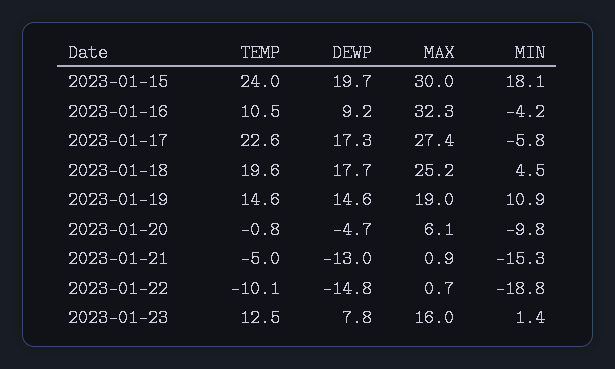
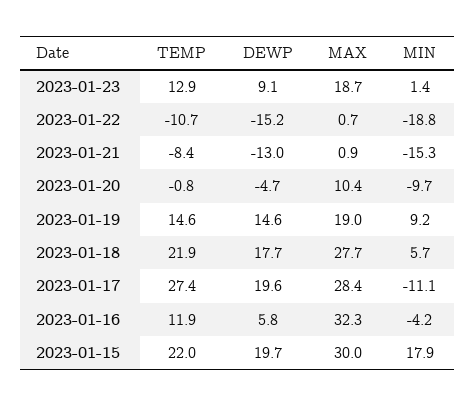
  {
    "TEMP": {
-     "2023-01-15": 24,
+     "2023-01-15": 22,
-     "2023-01-16": 10.5,
+     "2023-01-16": 11.9,
-     "2023-01-17": 22.6,
+     "2023-01-17": 27.4,
-     "2023-01-18": 19.6,
+     "2023-01-18": 21.9,
      "2023-01-19": 14.6,
      "2023-01-20": -0.8,
-     "2023-01-21": -5,
+     "2023-01-21": -8.4,
-     "2023-01-22": -10.1,
+     "2023-01-22": -10.7,
-     "2023-01-23": 12.5
+     "2023-01-23": 12.9
    },
    "DEWP": {
      "2023-01-15": 19.7,
-     "2023-01-16": 9.2,
+     "2023-01-16": 5.8,
-     "2023-01-17": 17.3,
+     "2023-01-17": 19.6,
      "2023-01-18": 17.7,
      "2023-01-19": 14.6,
      "2023-01-20": -4.7,
      "2023-01-21": -13,
-     "2023-01-22": -14.8,
+     "2023-01-22": -15.2,
-     "2023-01-23": 7.8
+     "2023-01-23": 9.1
    },
    "MAX": {
      "2023-01-15": 30,
      "2023-01-16": 32.3,
-     "2023-01-17": 27.4,
+     "2023-01-17": 28.4,
-     "2023-01-18": 25.2,
+     "2023-01-18": 27.7,
      "2023-01-19": 19,
-     "2023-01-20": 6.1,
+     "2023-01-20": 10.4,
      "2023-01-21": 0.9,
      "2023-01-22": 0.7,
-     "2023-01-23": 16
+     "2023-01-23": 18.7
    },
    "MIN": {
-     "2023-01-15": 18.1,
+     "2023-01-15": 17.9,
      "2023-01-16": -4.2,
-     "2023-01-17": -5.8,
+     "2023-01-17": -11.1,
-     "2023-01-18": 4.5,
+     "2023-01-18": 5.7,
-     "2023-01-19": 10.9,
+     "2023-01-19": 9.2,
-     "2023-01-20": -9.8,
+     "2023-01-20": -9.7,
      "2023-01-21": -15.3,
      "2023-01-22": -18.8,
      "2023-01-23": 1.4
    }
  }

